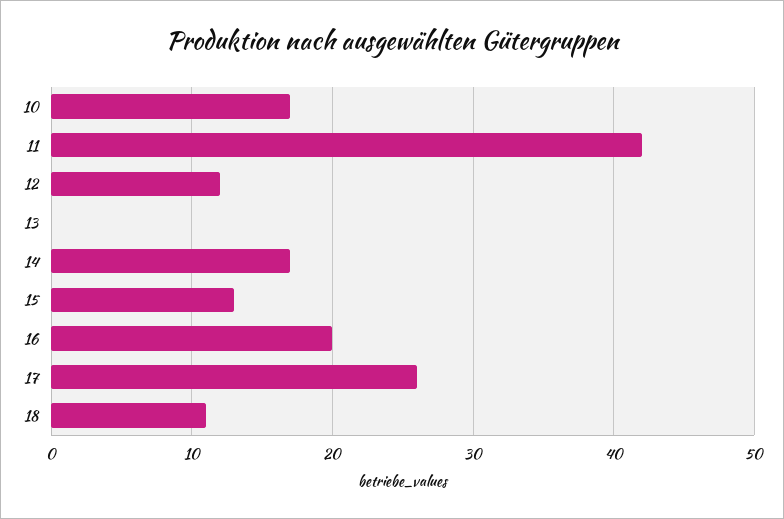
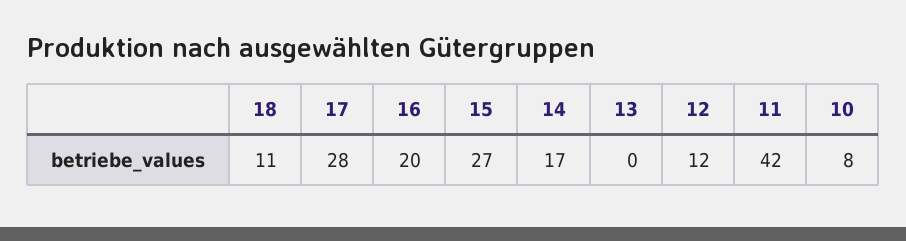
  {
-   "10": 17,
+   "10": 8,
    "11": 42,
    "12": 12,
    "13": 0,
    "14": 17,
-   "15": 13,
+   "15": 27,
    "16": 20,
-   "17": 26,
+   "17": 28,
    "18": 11
  }

